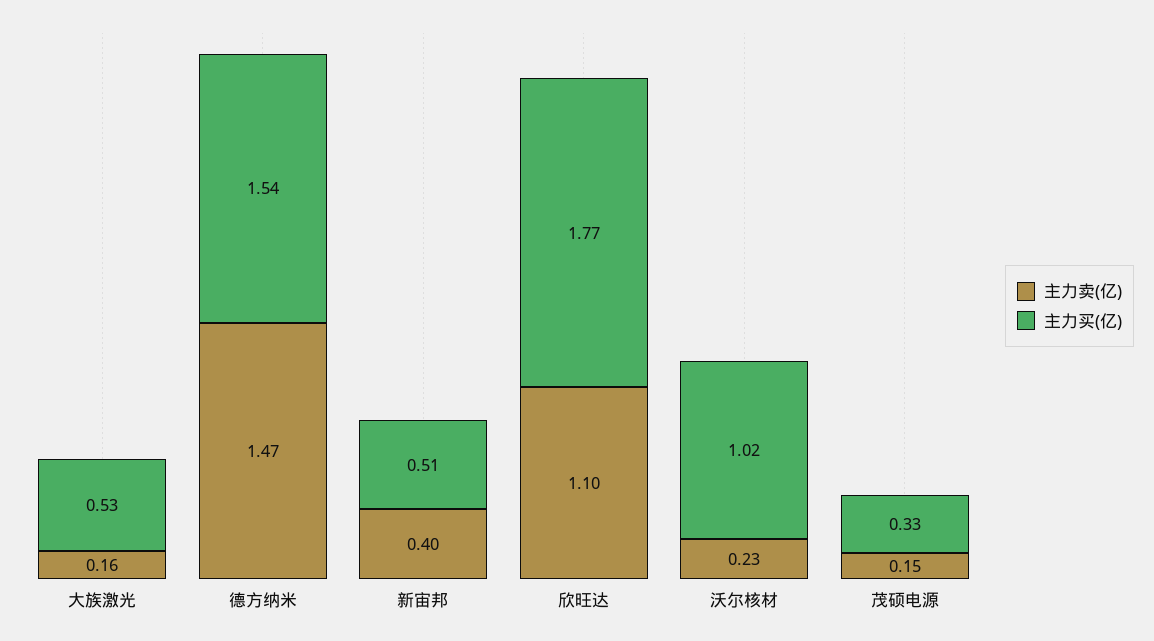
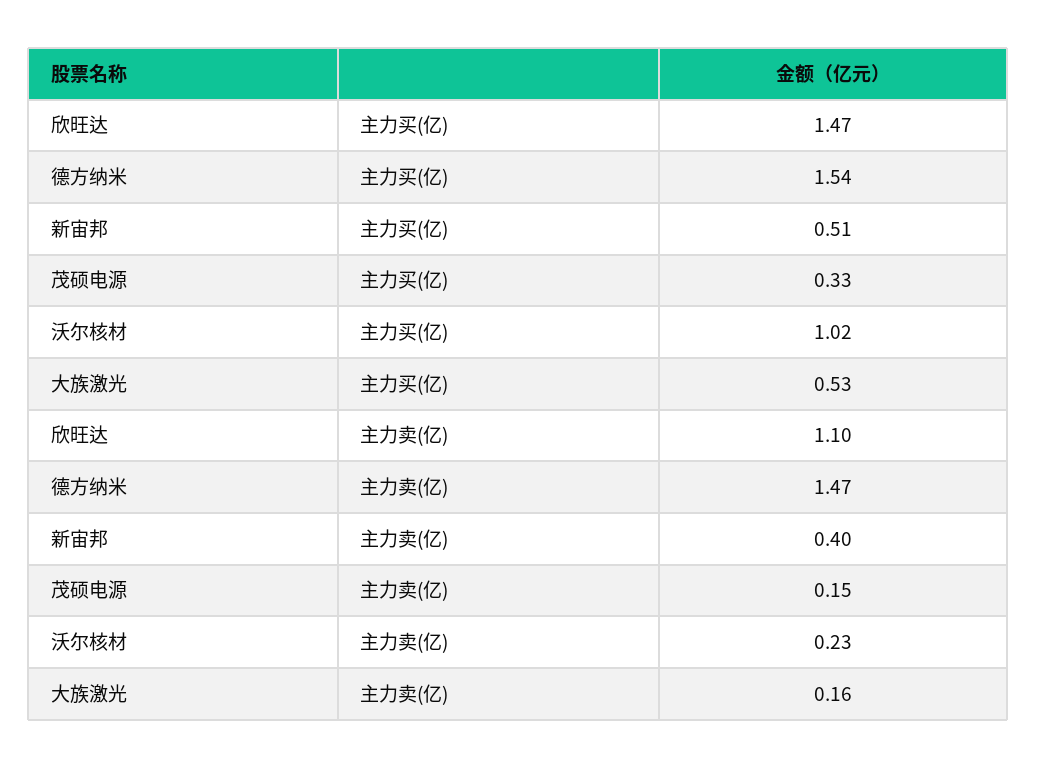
  {
    "主力卖(亿)": {
      "大族激光": 0.16,
      "德方纳米": 1.47,
      "新宙邦": 0.4,
      "欣旺达": 1.1,
      "沃尔核材": 0.23,
      "茂硕电源": 0.15
    },
    "主力买(亿)": {
      "大族激光": 0.53,
      "德方纳米": 1.54,
      "新宙邦": 0.51,
-     "欣旺达": 1.77,
+     "欣旺达": 1.47,
      "沃尔核材": 1.02,
      "茂硕电源": 0.33
    }
  }

